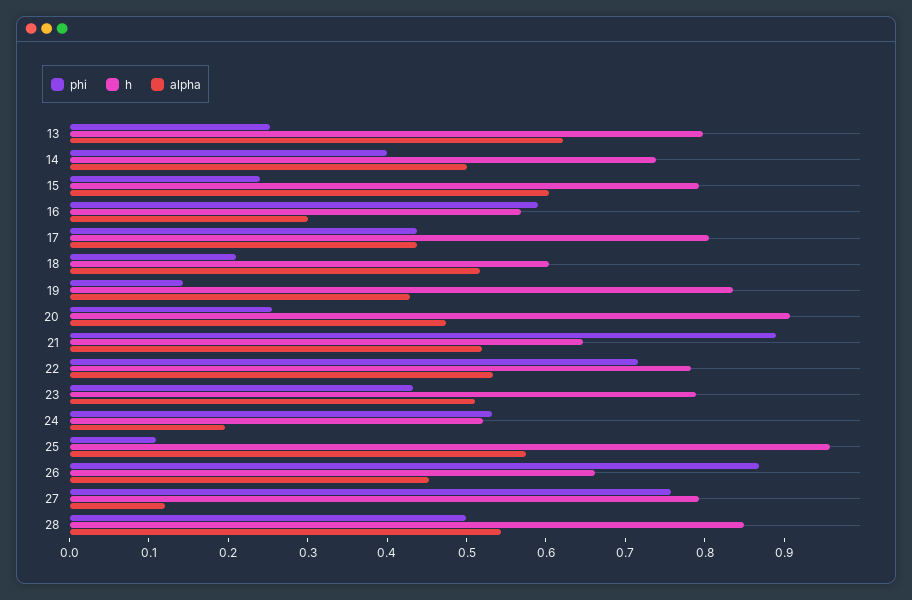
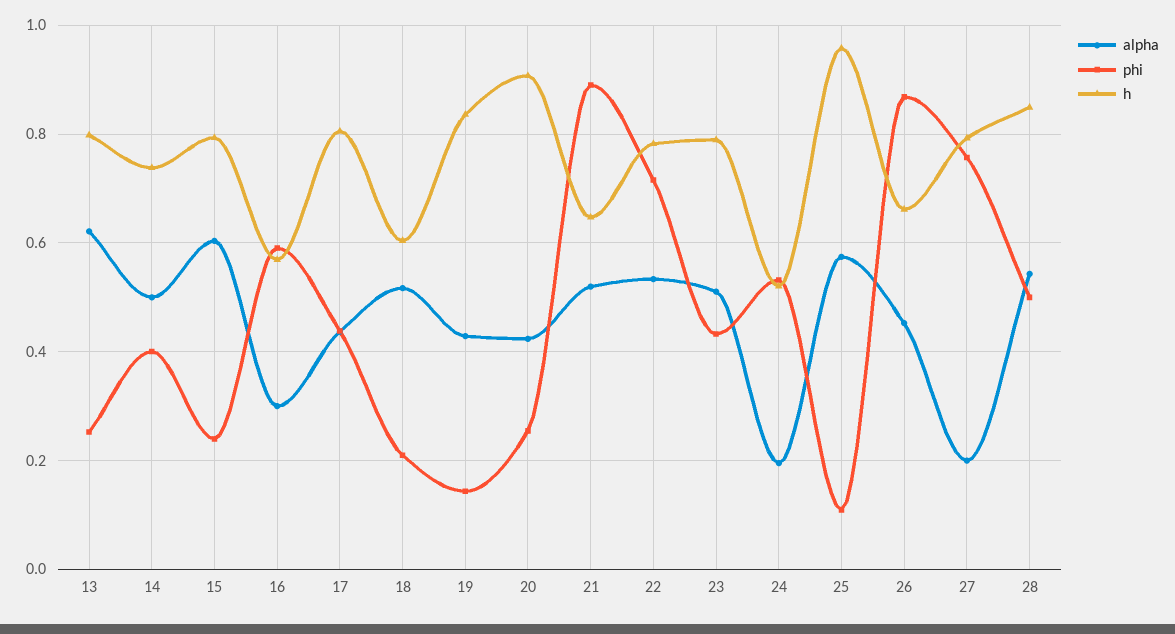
  {
    "phi": {
      "13": 0.26,
      "14": 0.4,
      "15": 0.24,
      "16": 0.6,
      "17": 0.44,
      "18": 0.2,
      "19": 0.14,
      "20": 0.26,
      "21": 0.9,
      "22": 0.72,
      "23": 0.44,
      "24": 0.54,
      "25": 0.1,
      "26": 0.86,
      "27": 0.76,
      "28": 0.5
    },
    "h": {
      "13": 0.8,
      "14": 0.74,
      "15": 0.8,
      "16": 0.56,
      "17": 0.8,
      "18": 0.6,
      "19": 0.84,
      "20": 0.9,
      "21": 0.64,
      "22": 0.78,
      "23": 0.78,
      "24": 0.52,
      "25": 0.96,
      "26": 0.66,
      "27": 0.8,
      "28": 0.84
    },
    "alpha": {
      "13": 0.62,
      "14": 0.5,
      "15": 0.6,
      "16": 0.3,
      "17": 0.44,
      "18": 0.52,
      "19": 0.42,
-     "20": 0.48,
+     "20": 0.42,
      "21": 0.52,
      "22": 0.54,
      "23": 0.52,
      "24": 0.2,
      "25": 0.58,
      "26": 0.46,
-     "27": 0.12,
+     "27": 0.2,
      "28": 0.54
    }
  }

